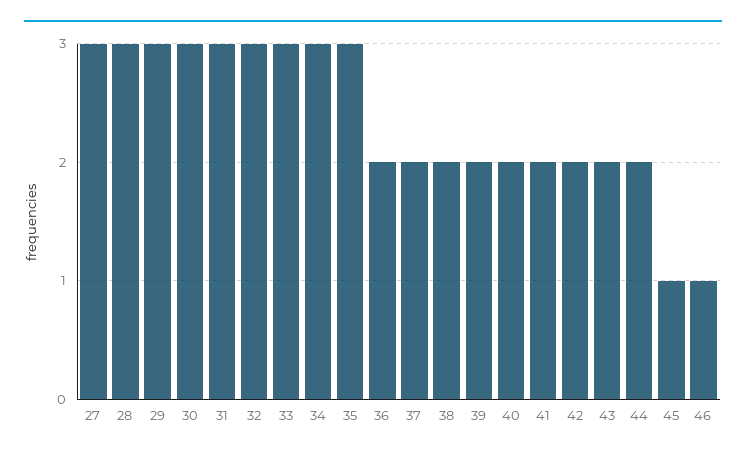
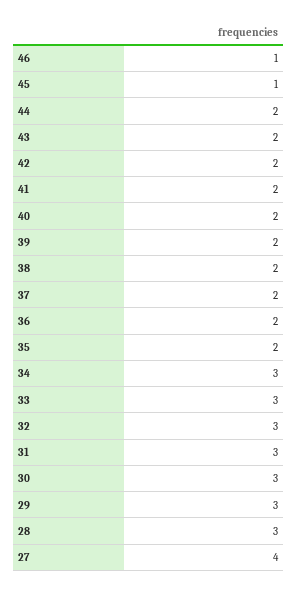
  {
-   "27": 3,
+   "27": 4,
    "28": 3,
    "29": 3,
    "30": 3,
    "31": 3,
    "32": 3,
    "33": 3,
    "34": 3,
-   "35": 3,
+   "35": 2,
    "36": 2,
    "37": 2,
    "38": 2,
    "39": 2,
    "40": 2,
    "41": 2,
    "42": 2,
    "43": 2,
    "44": 2,
    "45": 1,
    "46": 1
  }

